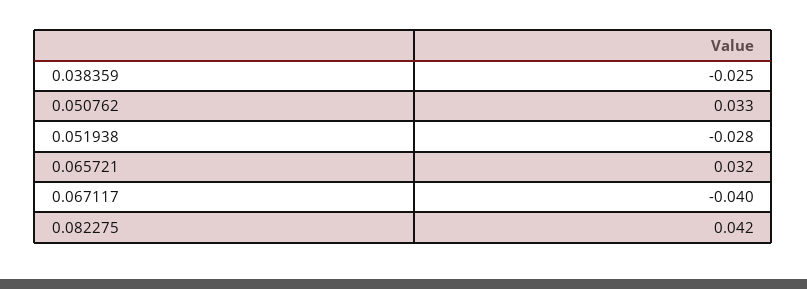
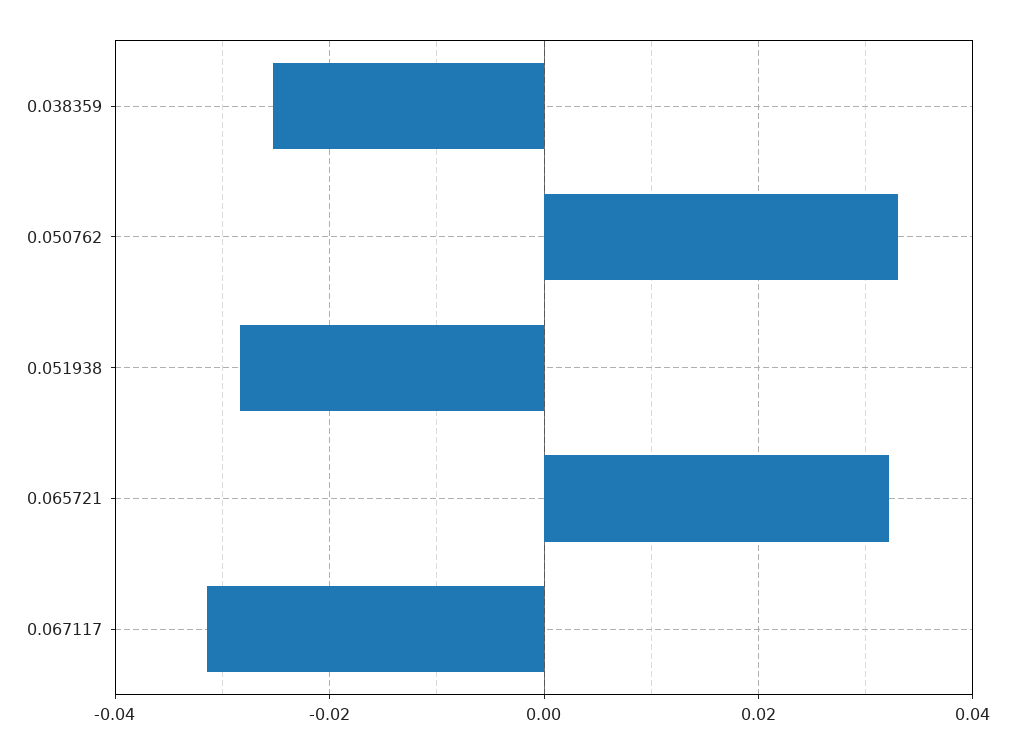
  {
    "0.038359": -0.025,
    "0.050762": 0.033,
    "0.051938": -0.028,
    "0.065721": 0.032,
-   "0.067117": -0.04,
+   "0.067117": -0.032
-   "0.082275": 0.042
  }

